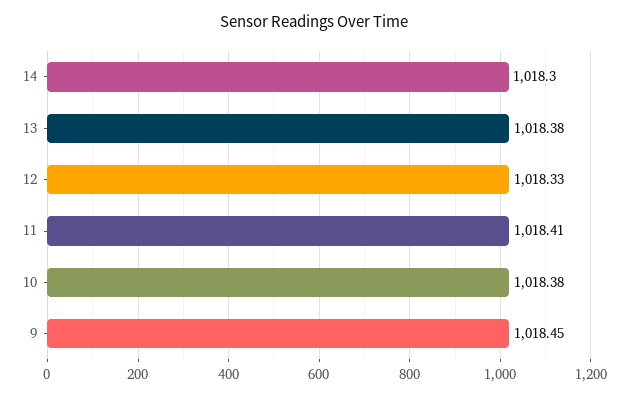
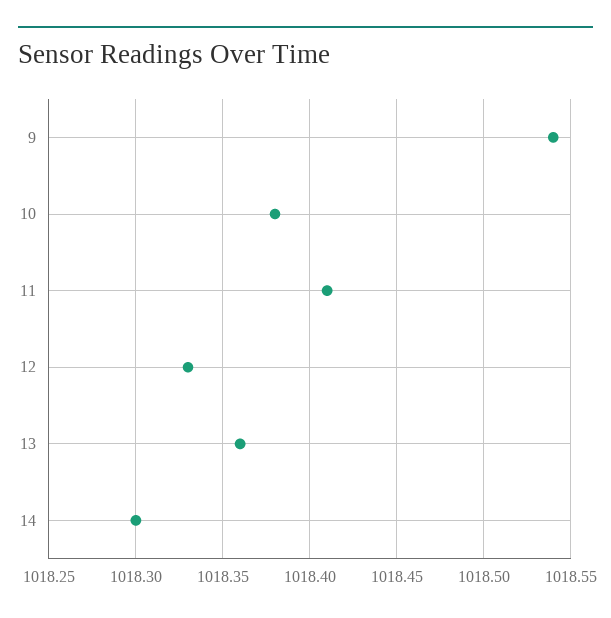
  {
    "14": 1018.3,
-   "13": 1018.38,
+   "13": 1018.36,
    "12": 1018.33,
    "11": 1018.41,
    "10": 1018.38,
-   "9": 1018.45
+   "9": 1018.54
  }

